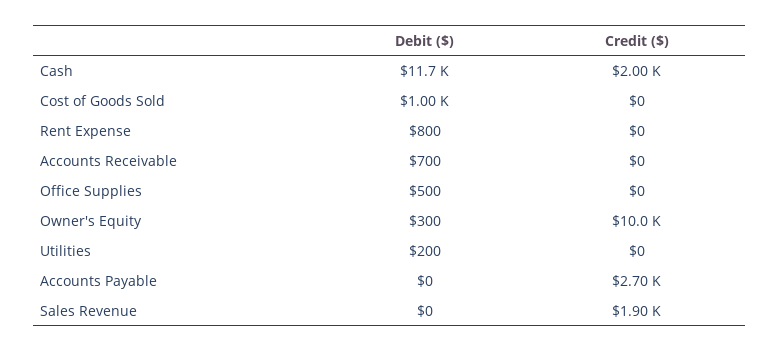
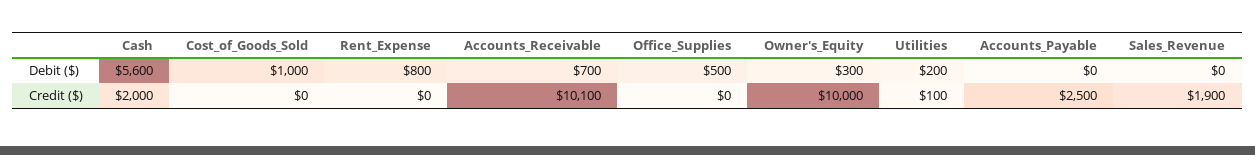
  {
    "Debit ($)": {
-     "Cash": 11700,
+     "Cash": 5600,
      "Cost of Goods Sold": 1000,
      "Rent Expense": 800,
      "Accounts Receivable": 700,
      "Office Supplies": 500,
      "Owner's Equity": 300,
      "Utilities": 200,
      "Accounts Payable": 0,
      "Sales Revenue": 0
    },
    "Credit ($)": {
      "Cash": 2000,
      "Cost of Goods Sold": 0,
      "Rent Expense": 0,
-     "Accounts Receivable": 0,
+     "Accounts Receivable": 10100,
      "Office Supplies": 0,
      "Owner's Equity": 10000,
-     "Utilities": 0,
+     "Utilities": 100,
-     "Accounts Payable": 2700,
+     "Accounts Payable": 2500,
      "Sales Revenue": 1900
    }
  }

